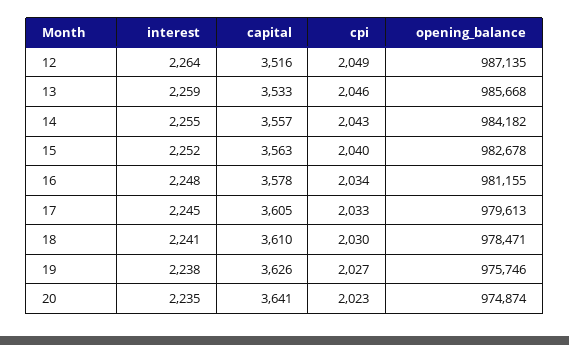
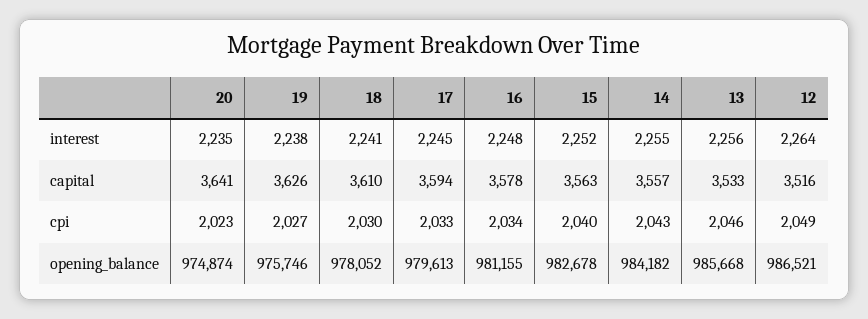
  {
    "interest": {
      "12": 2264,
-     "13": 2259,
+     "13": 2256,
      "14": 2255,
      "15": 2252,
      "16": 2248,
      "17": 2245,
      "18": 2241,
      "19": 2238,
      "20": 2235
    },
    "capital": {
      "12": 3516,
      "13": 3533,
      "14": 3557,
      "15": 3563,
      "16": 3578,
-     "17": 3605,
+     "17": 3594,
      "18": 3610,
      "19": 3626,
      "20": 3641
    },
    "cpi": {
      "12": 2049,
      "13": 2046,
      "14": 2043,
      "15": 2040,
      "16": 2034,
      "17": 2033,
      "18": 2030,
      "19": 2027,
      "20": 2023
    },
    "opening_balance": {
-     "12": 987135,
+     "12": 986521,
      "13": 985668,
      "14": 984182,
      "15": 982678,
      "16": 981155,
      "17": 979613,
-     "18": 978471,
+     "18": 978052,
      "19": 975746,
      "20": 974874
    }
  }

